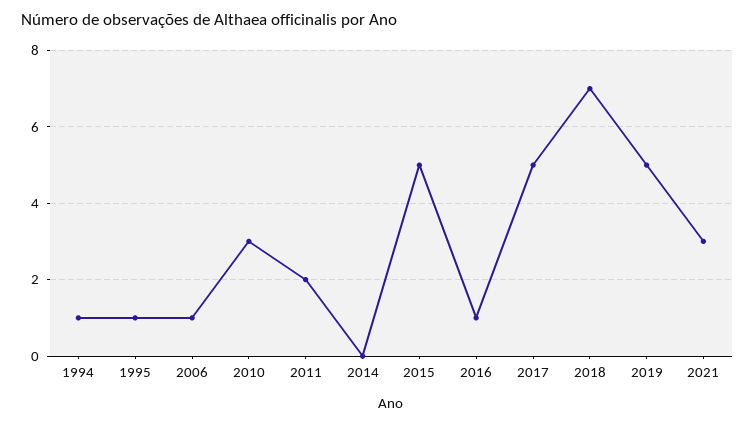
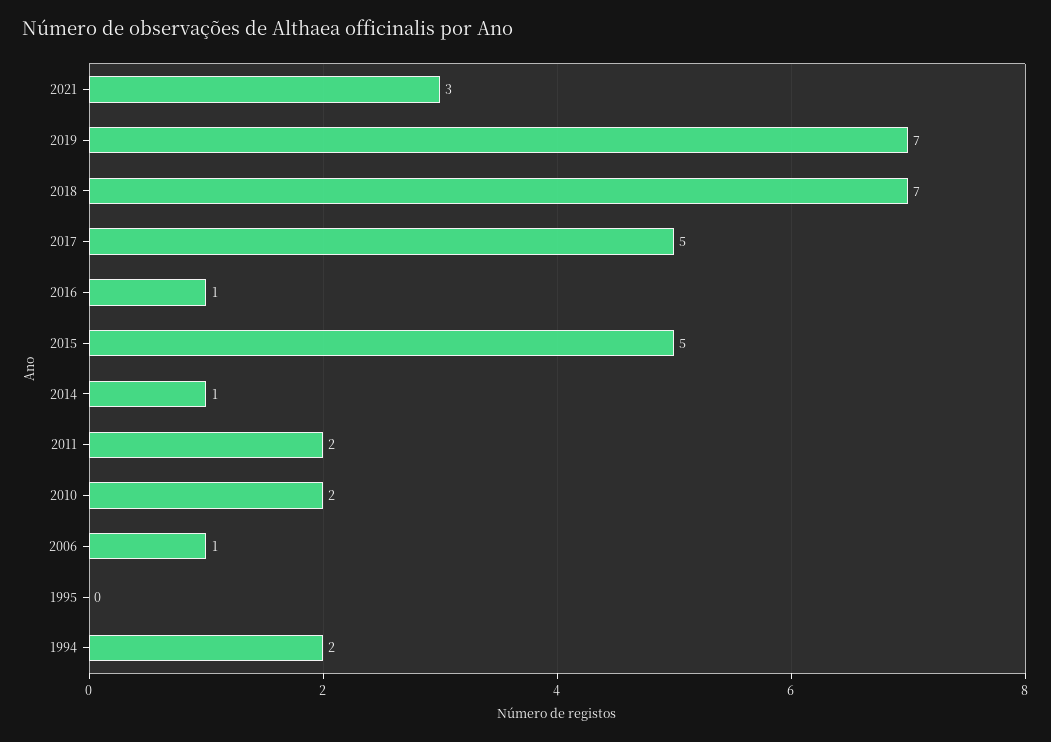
  {
-   "1994": 1,
+   "1994": 2,
-   "1995": 1,
+   "1995": 0,
    "2006": 1,
-   "2010": 3,
+   "2010": 2,
    "2011": 2,
-   "2014": 0,
+   "2014": 1,
    "2015": 5,
    "2016": 1,
    "2017": 5,
    "2018": 7,
-   "2019": 5,
+   "2019": 7,
    "2021": 3
  }

